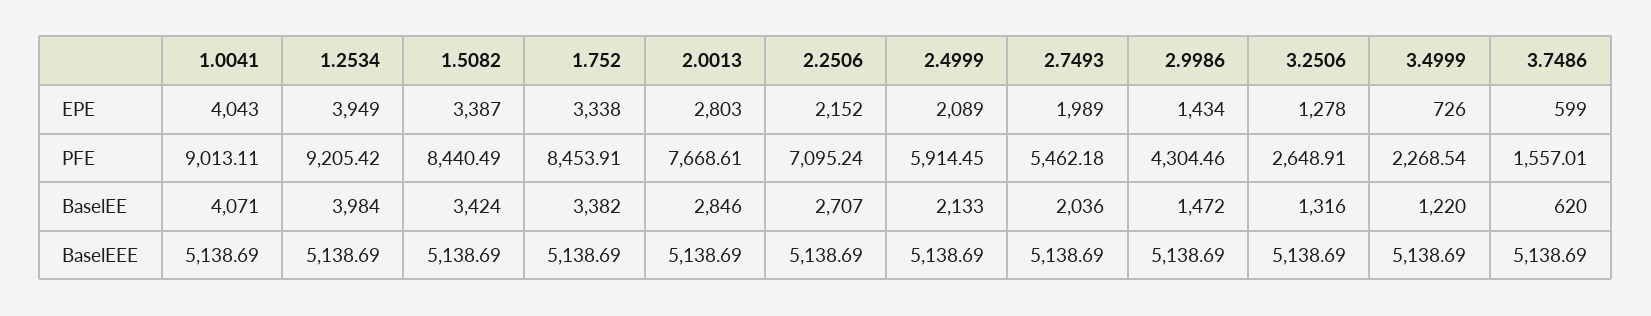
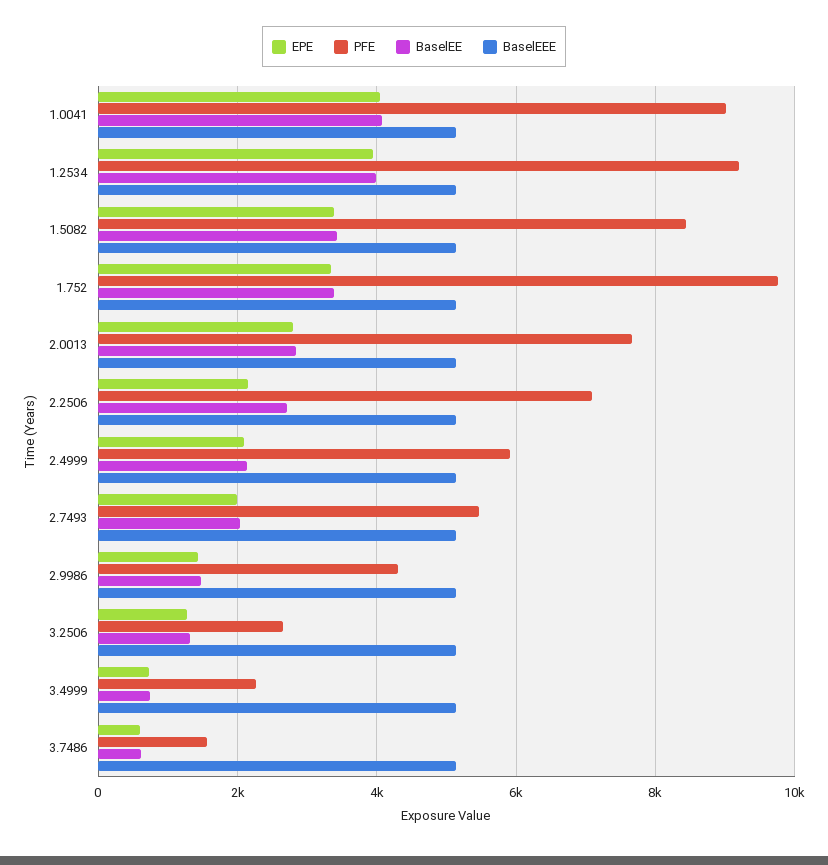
  {
    "EPE": {
      "1.0041": 4043,
      "1.2534": 3949,
      "1.5082": 3387,
      "1.752": 3338,
      "2.0013": 2803,
      "2.2506": 2152,
      "2.4999": 2089,
      "2.7493": 1989,
      "2.9986": 1434,
      "3.2506": 1278,
      "3.4999": 726,
      "3.7486": 599
    },
    "PFE": {
      "1.0041": 9013.11,
      "1.2534": 9205.42,
      "1.5082": 8440.49,
-     "1.752": 8453.91,
+     "1.752": 9800,
      "2.0013": 7668.61,
      "2.2506": 7095.24,
      "2.4999": 5914.45,
      "2.7493": 5462.18,
      "2.9986": 4304.46,
      "3.2506": 2648.91,
      "3.4999": 2268.54,
      "3.7486": 1557.01
    },
    "BaselEE": {
      "1.0041": 4071,
      "1.2534": 3984,
      "1.5082": 3424,
      "1.752": 3382,
      "2.0013": 2846,
      "2.2506": 2707,
      "2.4999": 2133,
      "2.7493": 2036,
      "2.9986": 1472,
      "3.2506": 1316,
-     "3.4999": 1220,
+     "3.4999": 800,
      "3.7486": 620
    },
    "BaselEEE": {
      "1.0041": 5138.69,
      "1.2534": 5138.69,
      "1.5082": 5138.69,
      "1.752": 5138.69,
      "2.0013": 5138.69,
      "2.2506": 5138.69,
      "2.4999": 5138.69,
      "2.7493": 5138.69,
      "2.9986": 5138.69,
      "3.2506": 5138.69,
      "3.4999": 5138.69,
      "3.7486": 5138.69
    }
  }

